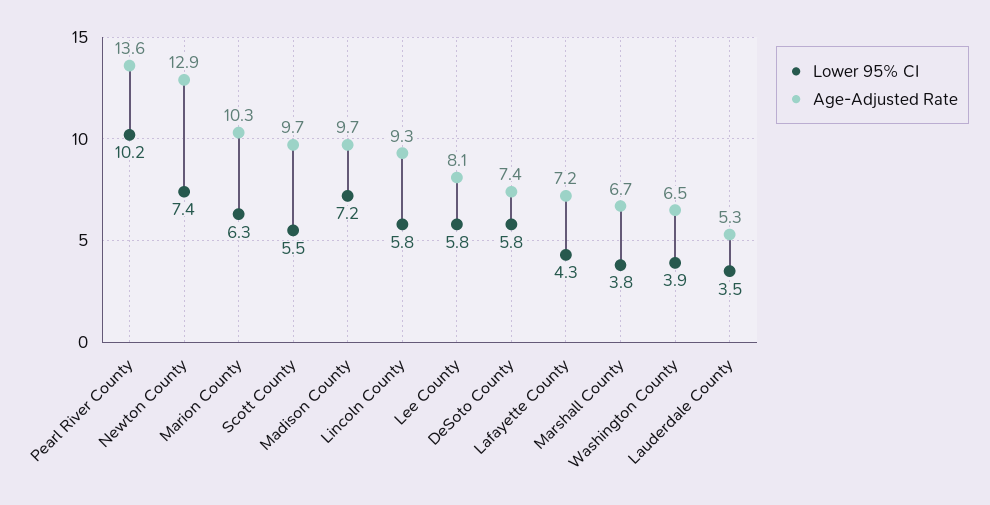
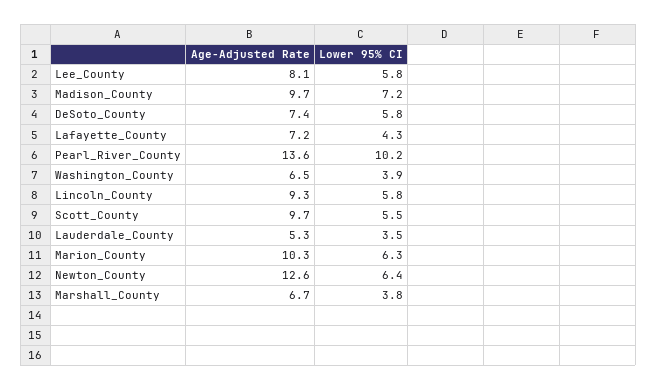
  {
    "Lower 95% CI": {
      "Pearl River County": 10.2,
-     "Newton County": 7.4,
+     "Newton County": 6.4,
      "Marion County": 6.3,
      "Scott County": 5.5,
      "Madison County": 7.2,
      "Lincoln County": 5.8,
      "Lee County": 5.8,
      "DeSoto County": 5.8,
      "Lafayette County": 4.3,
      "Marshall County": 3.8,
      "Washington County": 3.9,
      "Lauderdale County": 3.5
    },
    "Age-Adjusted Rate": {
      "Pearl River County": 13.6,
-     "Newton County": 12.9,
+     "Newton County": 12.6,
      "Marion County": 10.3,
      "Scott County": 9.7,
      "Madison County": 9.7,
      "Lincoln County": 9.3,
      "Lee County": 8.1,
      "DeSoto County": 7.4,
      "Lafayette County": 7.2,
      "Marshall County": 6.7,
      "Washington County": 6.5,
      "Lauderdale County": 5.3
    }
  }

